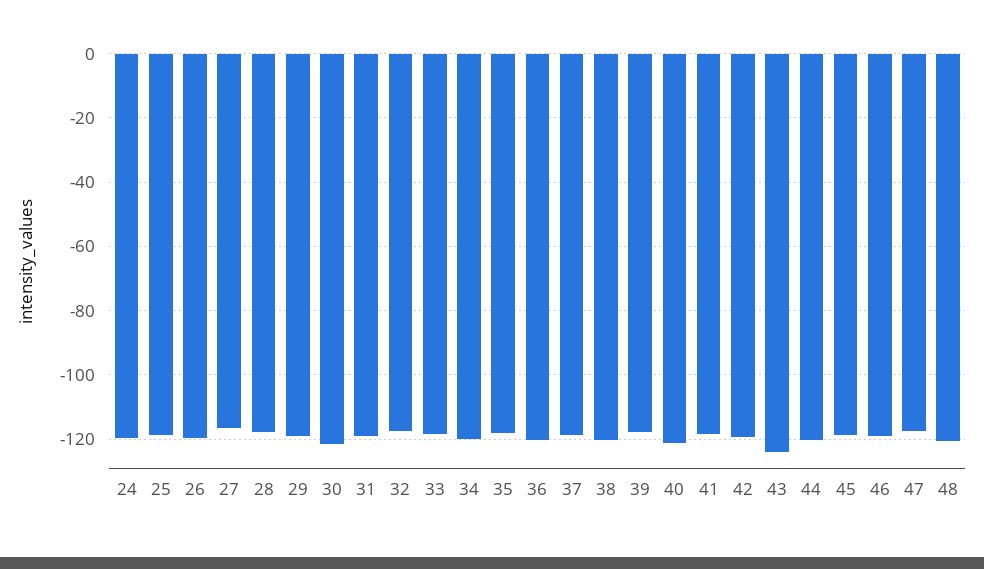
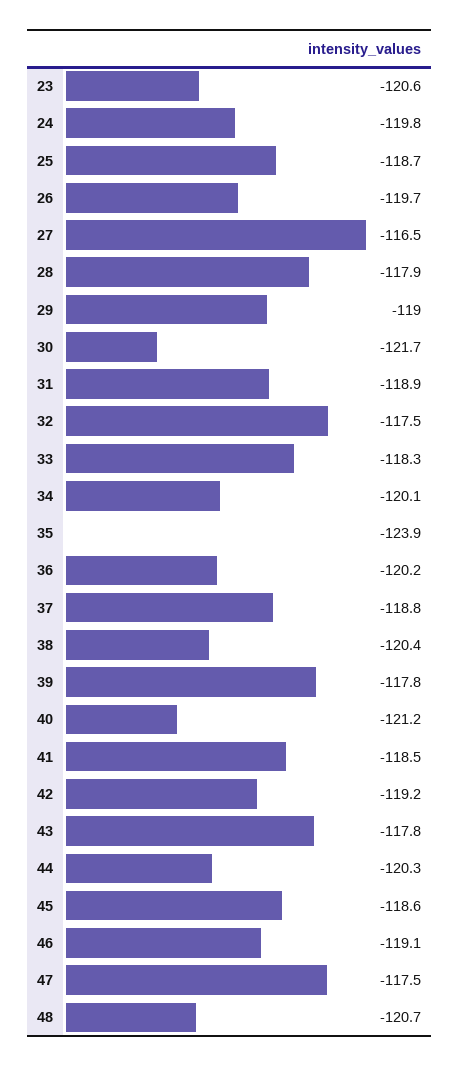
  {
    "24": -119.8,
    "25": -118.7,
    "26": -119.7,
    "27": -116.5,
    "28": -117.9,
    "29": -119,
    "30": -121.7,
    "31": -118.9,
    "32": -117.5,
    "33": -118.3,
    "34": -120.1,
-   "35": -118,
+   "35": -123.9,
    "36": -120.2,
    "37": -118.8,
    "38": -120.4,
    "39": -117.8,
    "40": -121.2,
    "41": -118.5,
    "42": -119.2,
-   "43": -124,
+   "43": -117.8,
    "44": -120.3,
    "45": -118.6,
    "46": -119.1,
    "47": -117.5,
-   "48": -120.7
+   "48": -120.7,
+   "23": -120.6
  }

